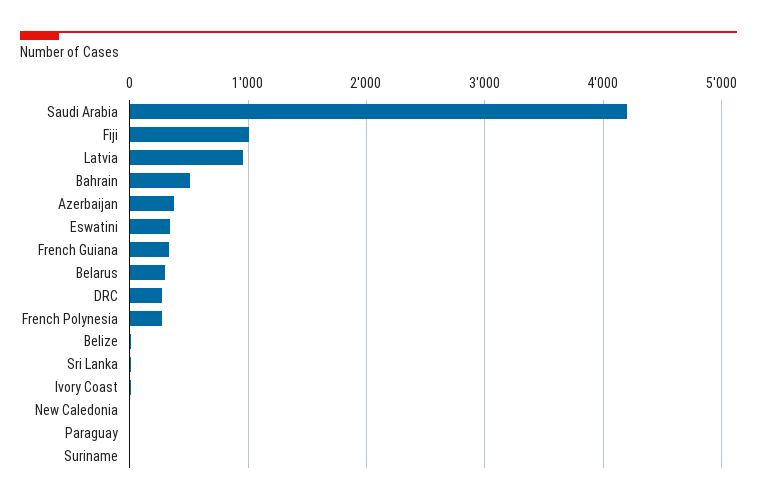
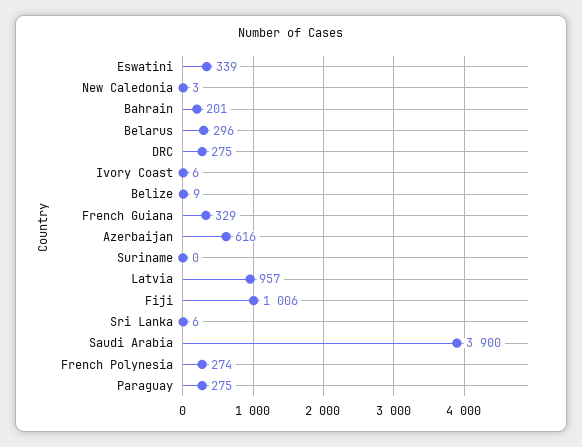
  {
-   "Saudi Arabia": 4200,
+   "Saudi Arabia": 3900,
    "Fiji": 1006,
    "Latvia": 957,
-   "Bahrain": 500,
+   "Bahrain": 201,
-   "Azerbaijan": 400,
+   "Azerbaijan": 616,
    "Eswatini": 339,
    "French Guiana": 329,
    "Belarus": 296,
    "DRC": 275,
    "French Polynesia": 274,
    "Belize": 9,
    "Sri Lanka": 6,
    "Ivory Coast": 6,
    "New Caledonia": 3,
-   "Paraguay": 0,
+   "Paraguay": 275,
    "Suriname": 0
  }

